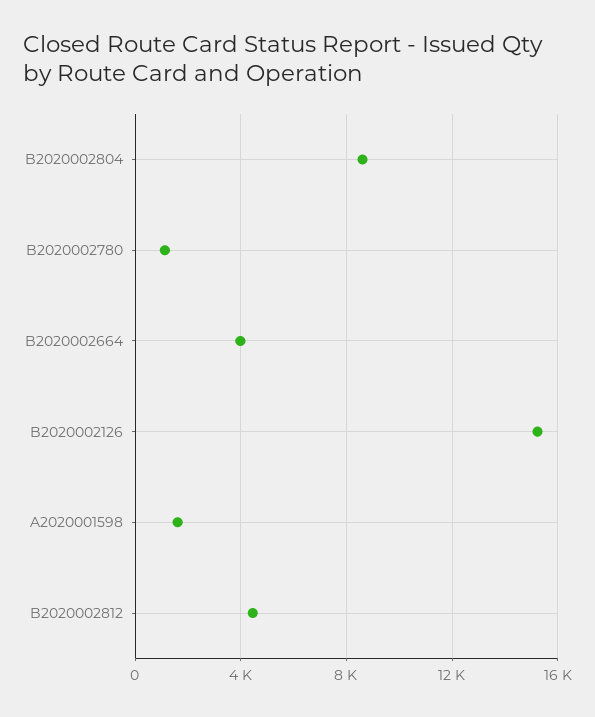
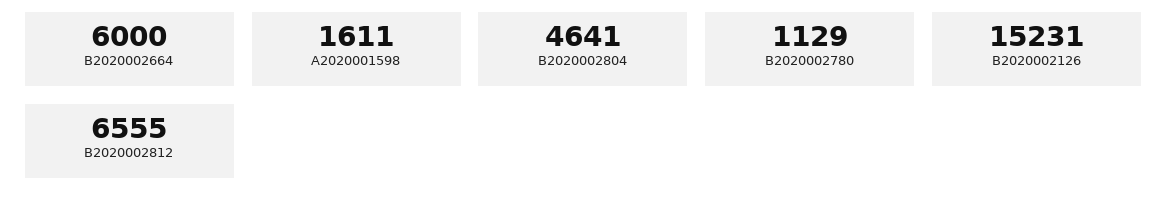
  {
-   "B2020002804": 8500,
+   "B2020002804": 4641,
    "B2020002780": 1129,
-   "B2020002664": 4000,
+   "B2020002664": 6000,
    "B2020002126": 15231,
    "A2020001598": 1611,
-   "B2020002812": 4500
+   "B2020002812": 6555
  }

